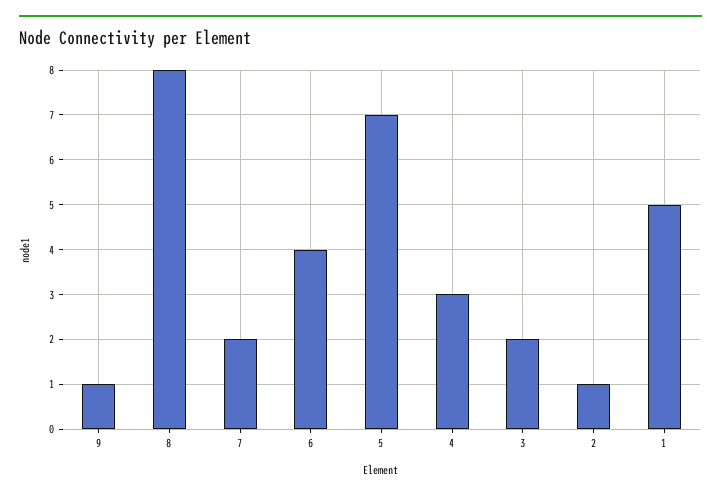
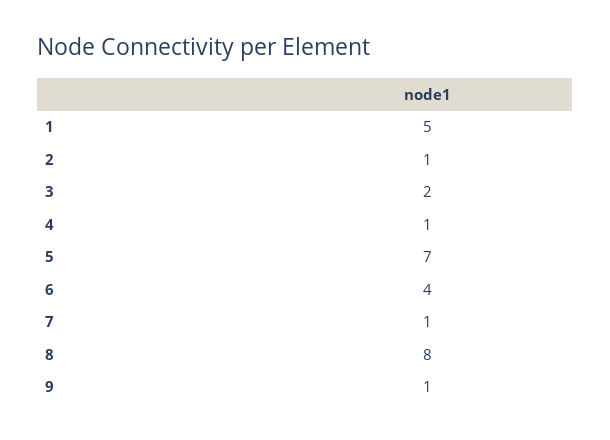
  {
    "9": 1,
    "8": 8,
-   "7": 2,
+   "7": 1,
    "6": 4,
    "5": 7,
-   "4": 3,
+   "4": 1,
    "3": 2,
    "2": 1,
    "1": 5
  }

